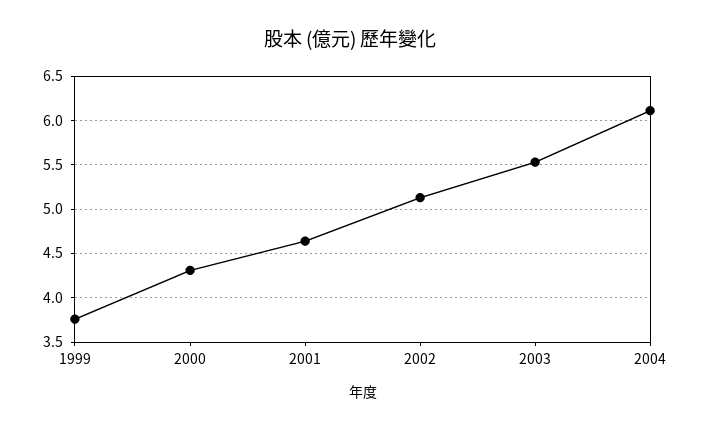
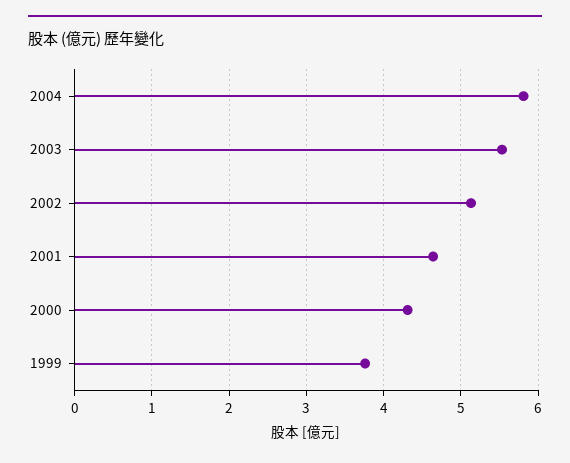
  {
    "1999": 3.8,
    "2000": 4.3,
    "2001": 4.6,
    "2002": 5.1,
    "2003": 5.5,
-   "2004": 6.1
+   "2004": 5.8
  }

